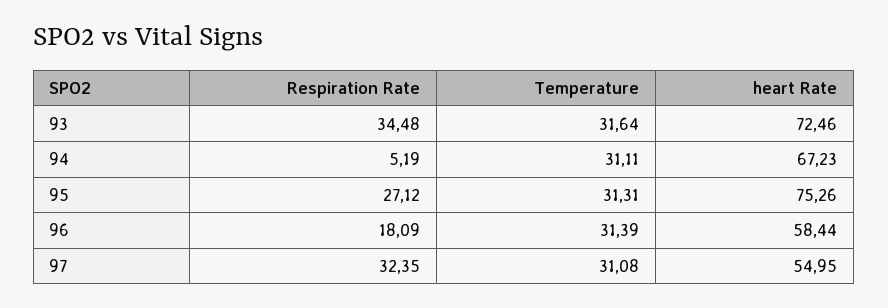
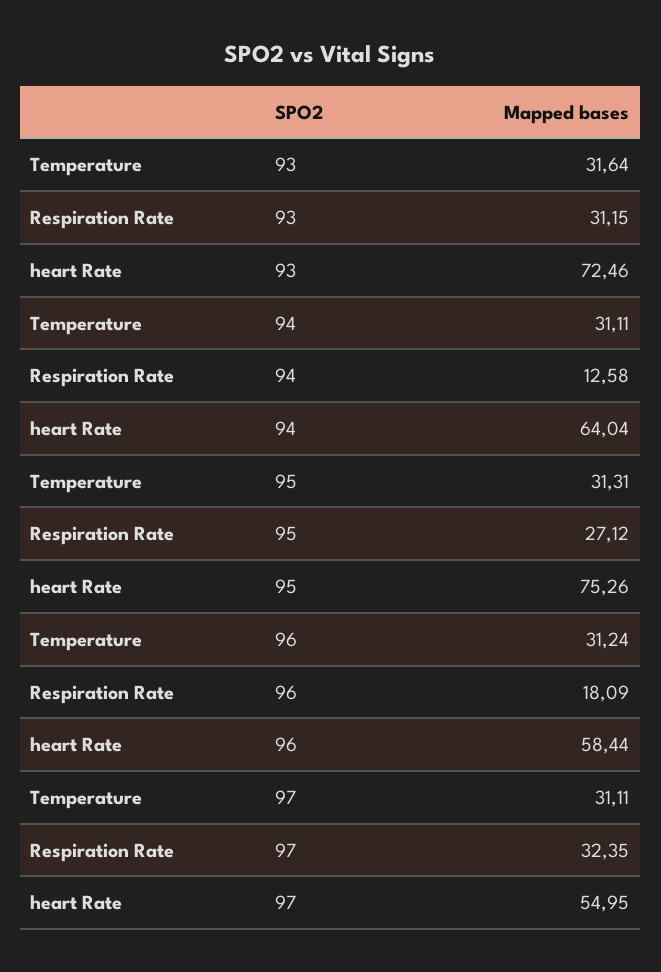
  {
    "Respiration Rate": {
-     "93": 34.48,
+     "93": 31.15,
-     "94": 5.19,
+     "94": 12.58,
      "95": 27.12,
      "96": 18.09,
      "97": 32.35
    },
    "Temperature": {
      "93": 31.64,
      "94": 31.11,
      "95": 31.31,
-     "96": 31.39,
+     "96": 31.24,
-     "97": 31.08
+     "97": 31.11
    },
    "heart Rate": {
      "93": 72.46,
-     "94": 67.23,
+     "94": 64.04,
      "95": 75.26,
      "96": 58.44,
      "97": 54.95
    }
  }

